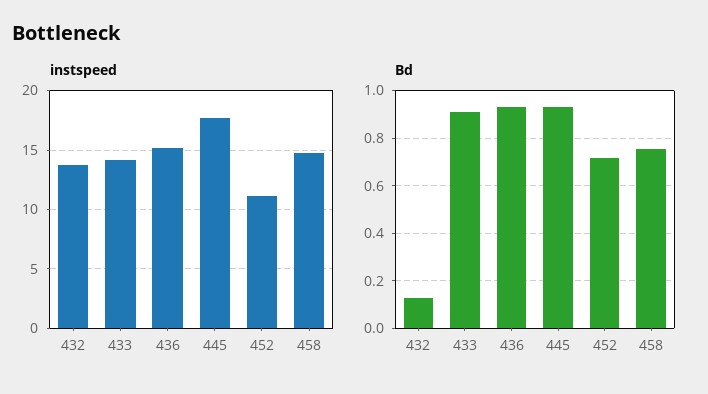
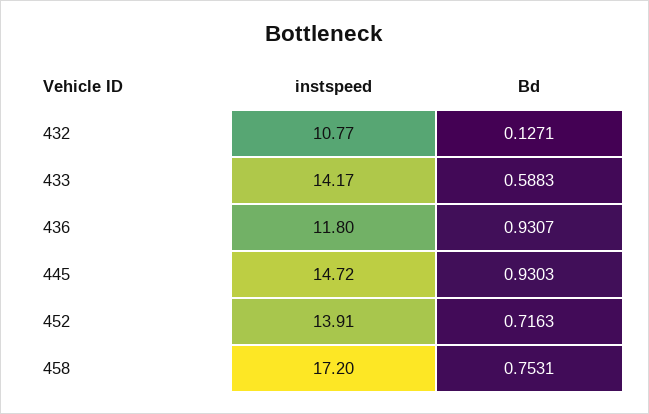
  {
    "instspeed": {
-     "432": 14,
+     "432": 10.77,
      "433": 14.17,
-     "436": 15,
+     "436": 11.8,
-     "445": 18,
+     "445": 14.72,
-     "452": 11,
+     "452": 13.91,
-     "458": 15
+     "458": 17.2
    },
    "Bd": {
      "432": 0.1271,
-     "433": 0.9,
+     "433": 0.5883,
      "436": 0.9307,
      "445": 0.9303,
      "452": 0.7163,
      "458": 0.7531
    }
  }

